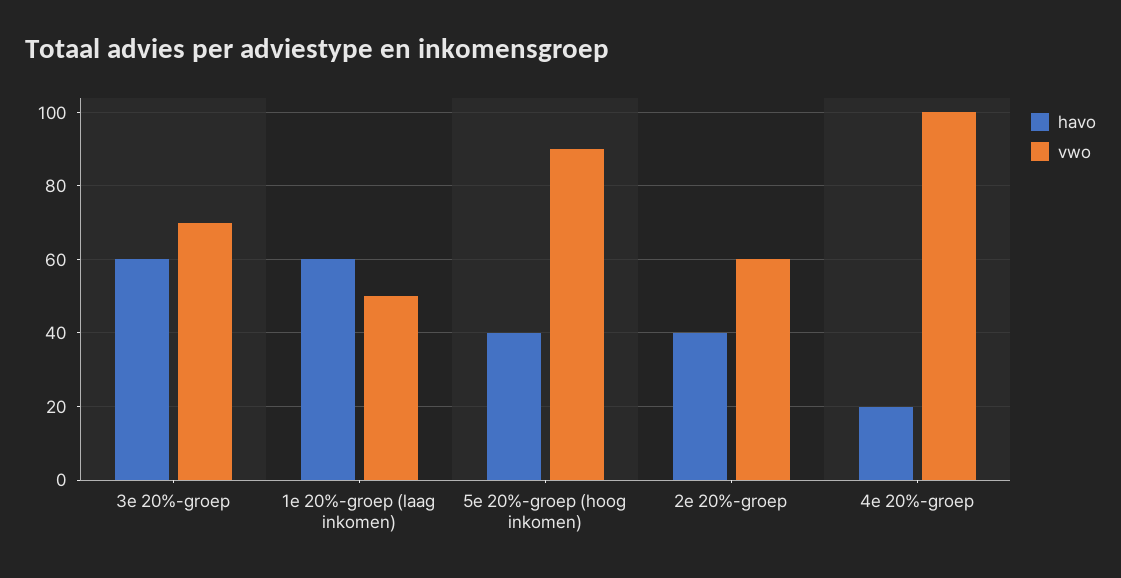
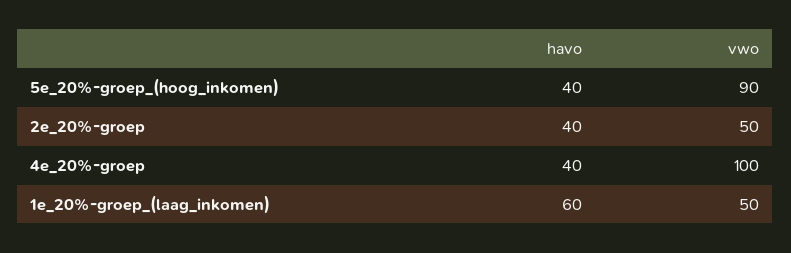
  {
    "havo": {
-     "3e 20%-groep": 60,
      "1e 20%-groep (laag inkomen)": 60,
      "5e 20%-groep (hoog inkomen)": 40,
      "2e 20%-groep": 40,
-     "4e 20%-groep": 20
+     "4e 20%-groep": 40
    },
    "vwo": {
-     "3e 20%-groep": 70,
      "1e 20%-groep (laag inkomen)": 50,
      "5e 20%-groep (hoog inkomen)": 90,
-     "2e 20%-groep": 60,
+     "2e 20%-groep": 50,
      "4e 20%-groep": 100
    }
  }

